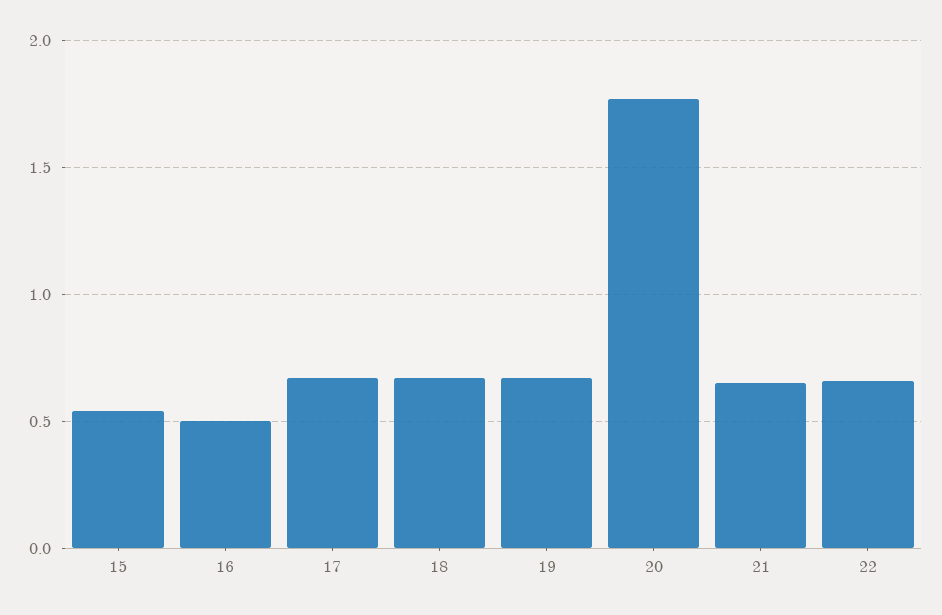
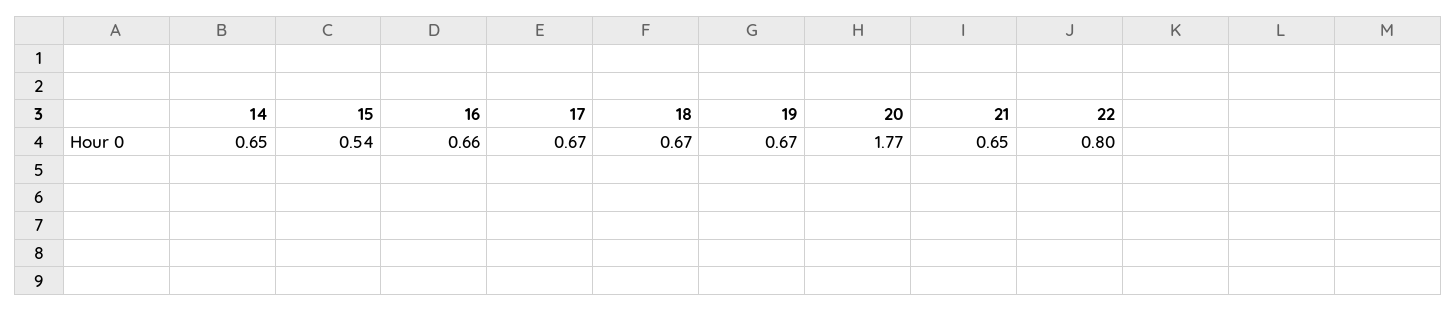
  {
    "15": 0.54,
-   "16": 0.5,
+   "16": 0.66,
    "17": 0.67,
    "18": 0.67,
    "19": 0.67,
    "20": 1.77,
    "21": 0.65,
-   "22": 0.65
+   "22": 0.8,
+   "14": 0.65
  }

